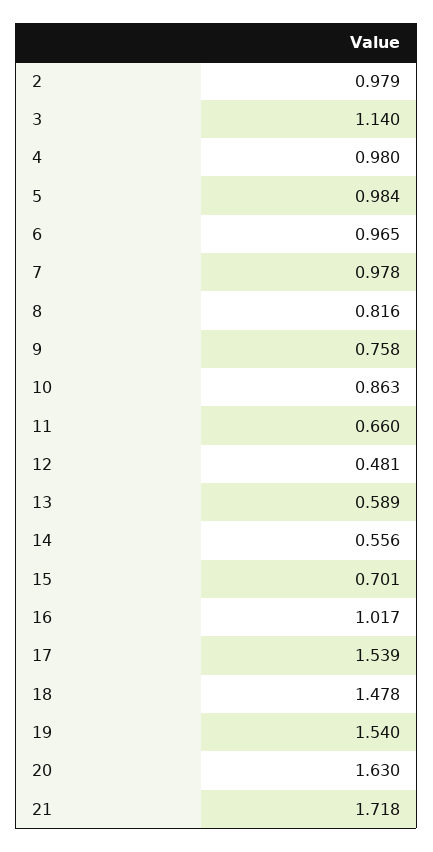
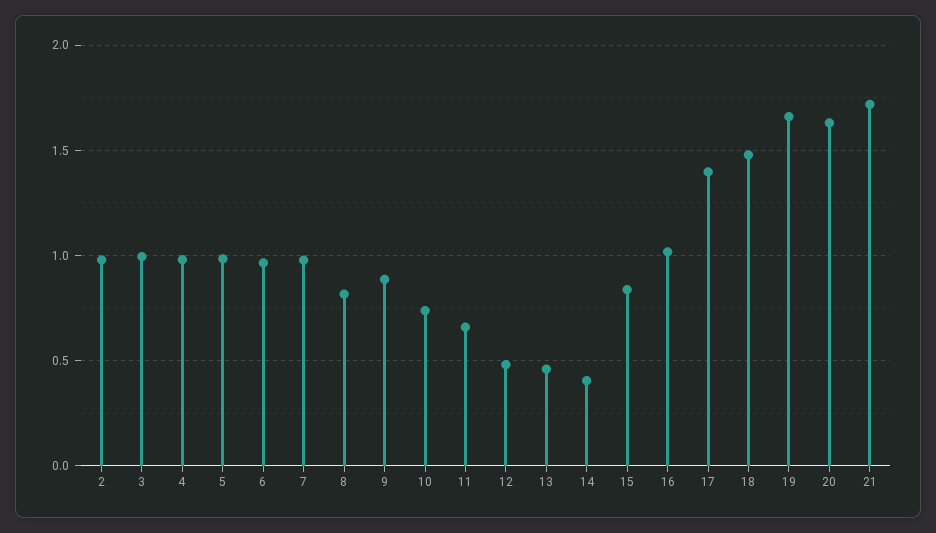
  {
    "2": 0.979,
-   "3": 1.14,
+   "3": 1,
    "4": 0.98,
    "5": 0.984,
    "6": 0.965,
    "7": 0.978,
    "8": 0.816,
-   "9": 0.758,
+   "9": 0.9,
-   "10": 0.863,
+   "10": 0.75,
    "11": 0.66,
    "12": 0.481,
-   "13": 0.589,
+   "13": 0.45,
-   "14": 0.556,
+   "14": 0.4,
-   "15": 0.701,
+   "15": 0.85,
    "16": 1.017,
-   "17": 1.539,
+   "17": 1.4,
    "18": 1.478,
-   "19": 1.54,
+   "19": 1.65,
    "20": 1.63,
    "21": 1.718
  }

